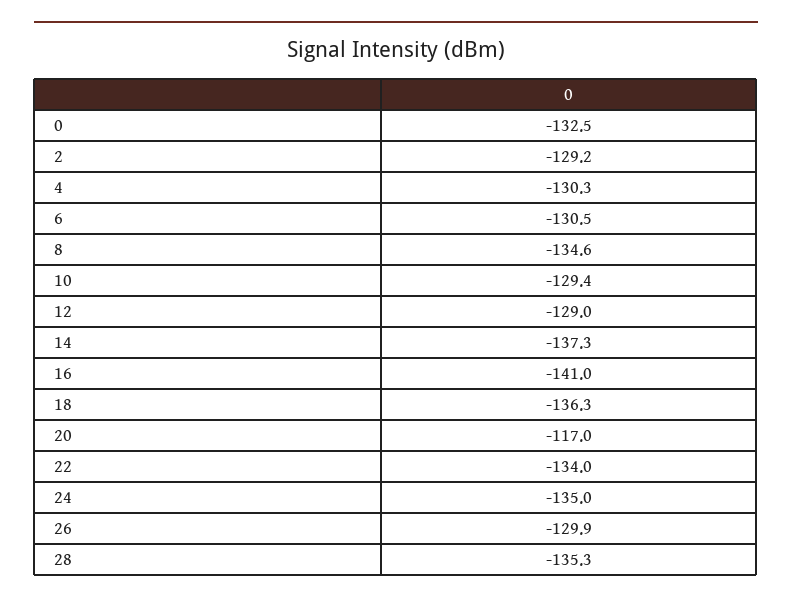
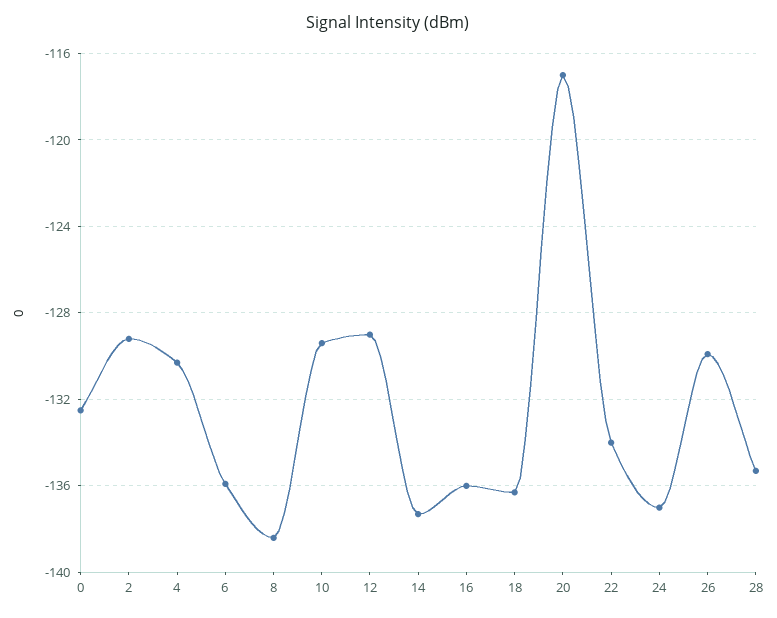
  {
    "0": -132.5,
    "2": -129.2,
    "4": -130.3,
-   "6": -130.5,
+   "6": -136,
-   "8": -134.6,
+   "8": -138.5,
    "10": -129.4,
    "12": -129,
    "14": -137.3,
-   "16": -141,
+   "16": -136,
    "18": -136.3,
    "20": -117,
    "22": -134,
-   "24": -135,
+   "24": -137,
    "26": -129.9,
    "28": -135.3
  }

